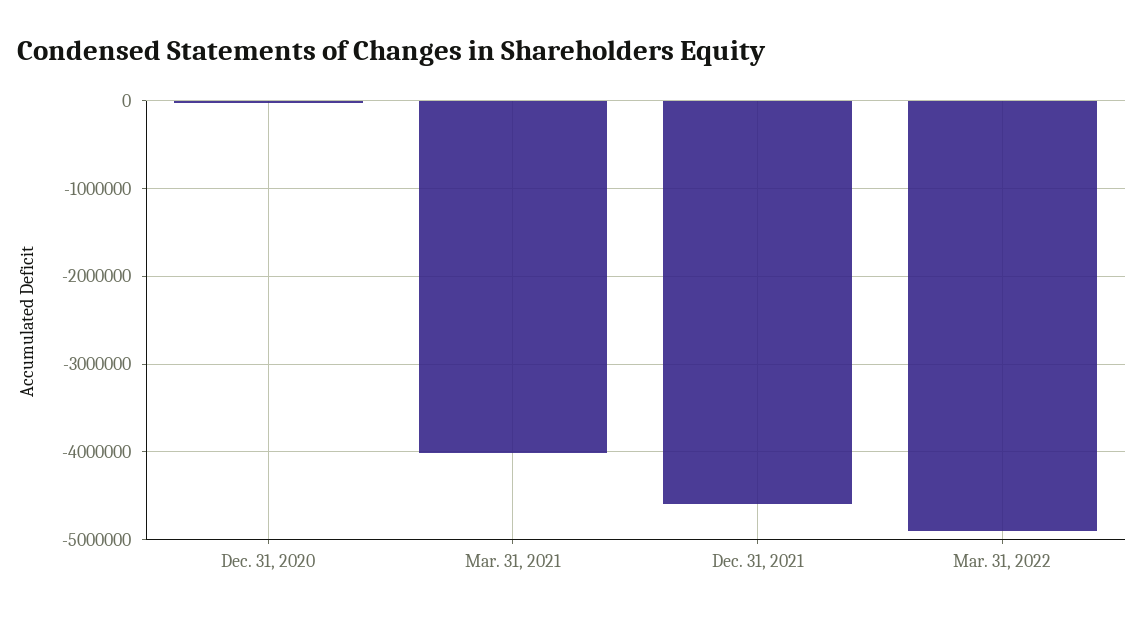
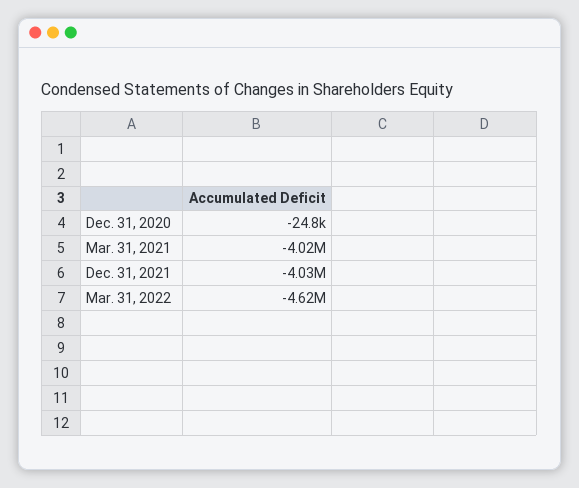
  {
    "Dec. 31, 2020": -24800,
    "Mar. 31, 2021": -4020000,
-   "Dec. 31, 2021": -4600000,
+   "Dec. 31, 2021": -4030000,
-   "Mar. 31, 2022": -4900000
+   "Mar. 31, 2022": -4620000
  }

